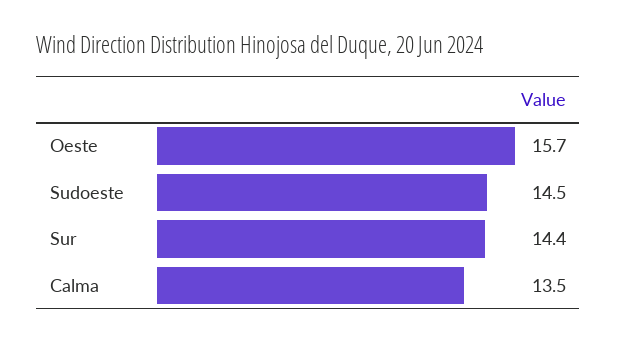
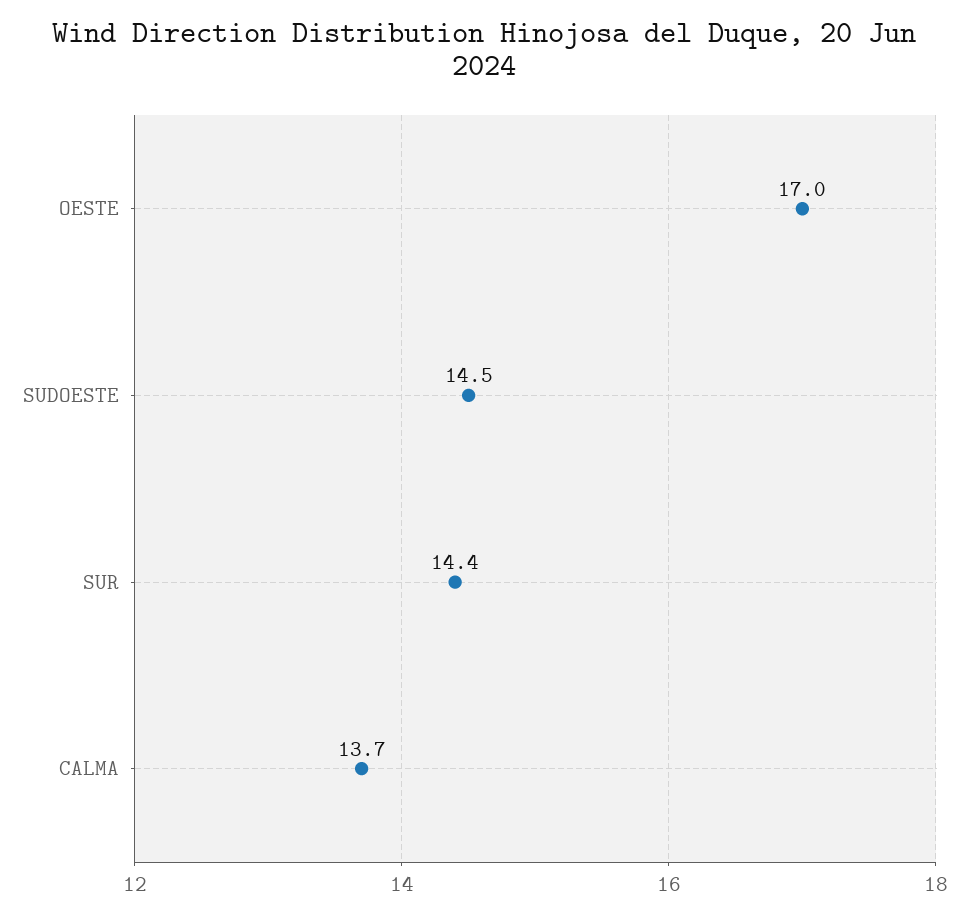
  {
-   "Oeste": 15.7,
+   "Oeste": 17,
    "Sudoeste": 14.5,
    "Sur": 14.4,
-   "Calma": 13.5
+   "Calma": 13.7
  }

